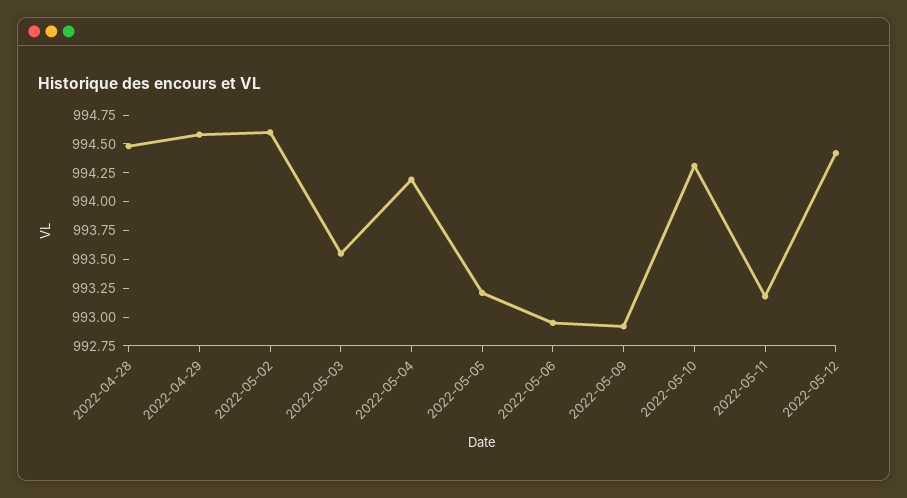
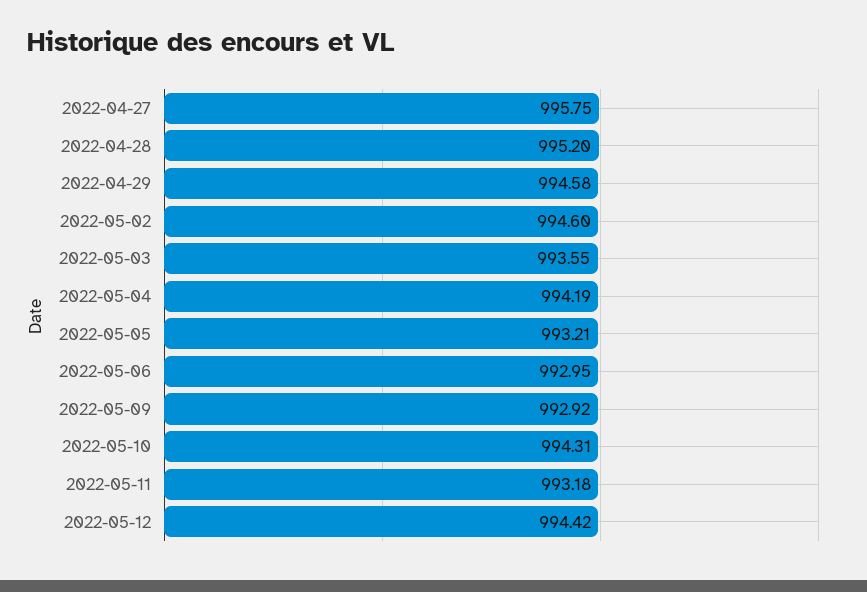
  {
-   "2022-04-28": 994.5,
+   "2022-04-28": 995.2,
    "2022-04-29": 994.58,
    "2022-05-02": 994.6,
    "2022-05-03": 993.55,
    "2022-05-04": 994.19,
    "2022-05-05": 993.21,
    "2022-05-06": 992.95,
    "2022-05-09": 992.92,
    "2022-05-10": 994.31,
    "2022-05-11": 993.18,
-   "2022-05-12": 994.42
+   "2022-05-12": 994.42,
+   "2022-04-27": 995.75
  }

